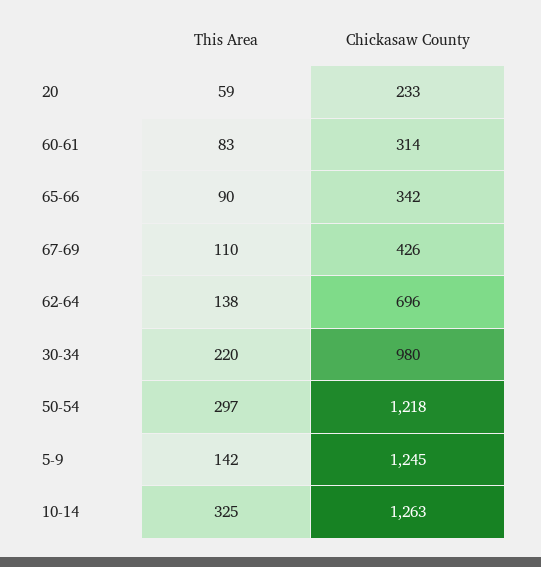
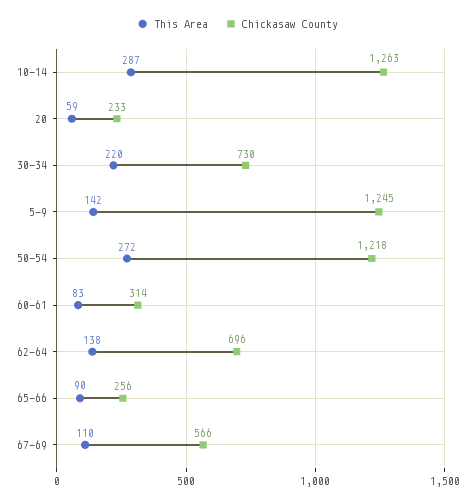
  {
    "This Area": {
      "20": 59,
      "60-61": 83,
      "65-66": 90,
      "67-69": 110,
      "62-64": 138,
      "30-34": 220,
-     "50-54": 297,
+     "50-54": 272,
      "5-9": 142,
-     "10-14": 325
+     "10-14": 287
    },
    "Chickasaw County": {
      "20": 233,
      "60-61": 314,
-     "65-66": 342,
+     "65-66": 256,
-     "67-69": 426,
+     "67-69": 566,
      "62-64": 696,
-     "30-34": 980,
+     "30-34": 730,
      "50-54": 1218,
      "5-9": 1245,
      "10-14": 1263
    }
  }

